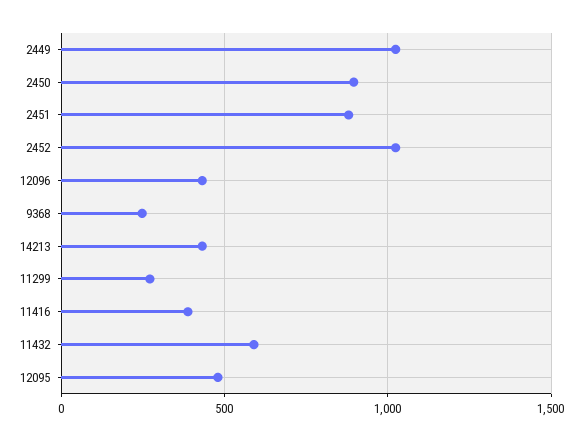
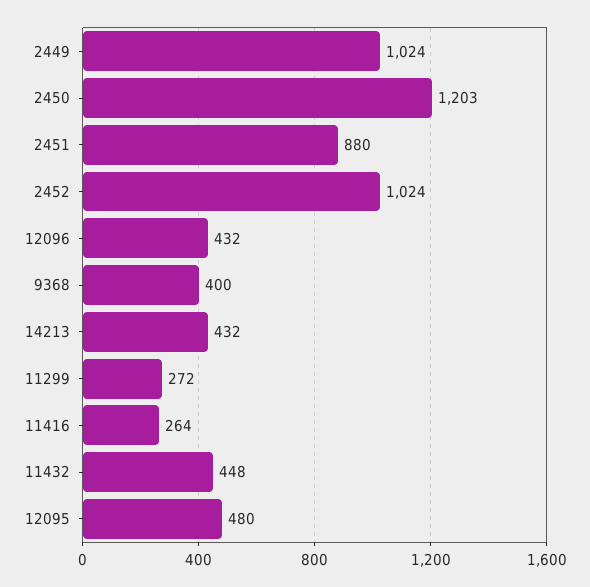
  {
    "2449": 1024,
-   "2450": 900,
+   "2450": 1203,
    "2451": 880,
    "2452": 1024,
    "12096": 432,
-   "9368": 250,
+   "9368": 400,
    "14213": 432,
    "11299": 272,
-   "11416": 400,
+   "11416": 264,
-   "11432": 600,
+   "11432": 448,
    "12095": 480
  }

